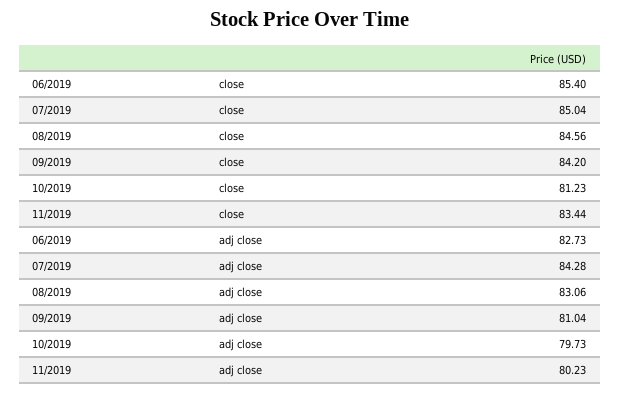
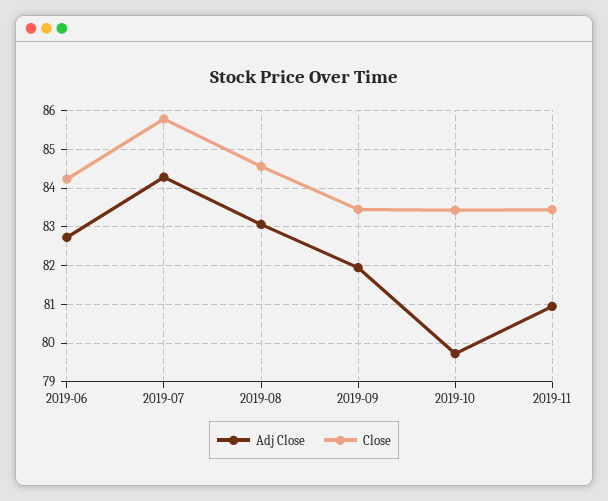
  {
    "close": {
-     "06/2019": 85.4,
+     "06/2019": 84.2,
-     "07/2019": 85.04,
+     "07/2019": 85.8,
      "08/2019": 84.56,
-     "09/2019": 84.2,
+     "09/2019": 83.4,
-     "10/2019": 81.23,
+     "10/2019": 83.4,
      "11/2019": 83.44
    },
    "adj close": {
      "06/2019": 82.73,
      "07/2019": 84.28,
      "08/2019": 83.06,
-     "09/2019": 81.04,
+     "09/2019": 82,
      "10/2019": 79.73,
-     "11/2019": 80.23
+     "11/2019": 81
    }
  }

